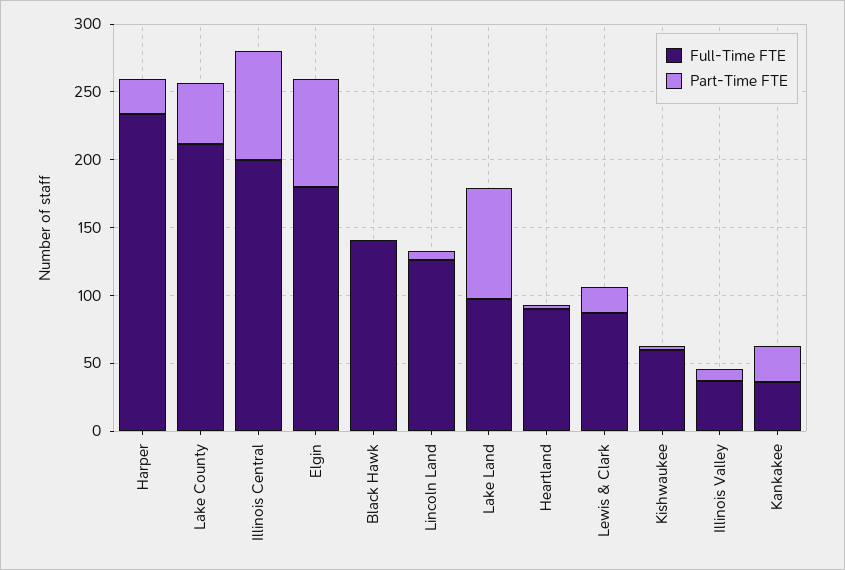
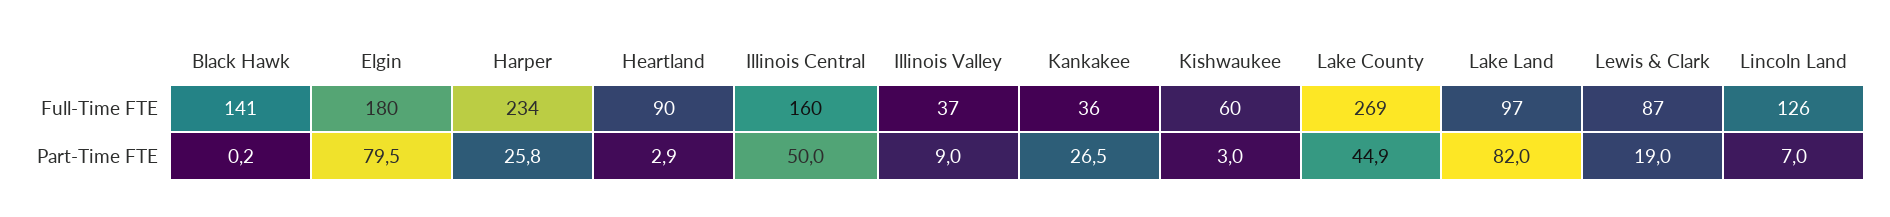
  {
    "Full-Time FTE": {
      "Harper": 234,
-     "Lake County": 210,
+     "Lake County": 269,
-     "Illinois Central": 200,
+     "Illinois Central": 160,
      "Elgin": 180,
      "Black Hawk": 141,
      "Lincoln Land": 126,
      "Lake Land": 97,
      "Heartland": 90,
      "Lewis & Clark": 87,
      "Kishwaukee": 60,
      "Illinois Valley": 37,
      "Kankakee": 36
    },
    "Part-Time FTE": {
      "Harper": 25.8,
      "Lake County": 44.9,
-     "Illinois Central": 80,
+     "Illinois Central": 50,
      "Elgin": 79.5,
      "Black Hawk": 0.2,
      "Lincoln Land": 7,
      "Lake Land": 82,
      "Heartland": 2.9,
      "Lewis & Clark": 19,
      "Kishwaukee": 3,
      "Illinois Valley": 9,
      "Kankakee": 26.5
    }
  }

